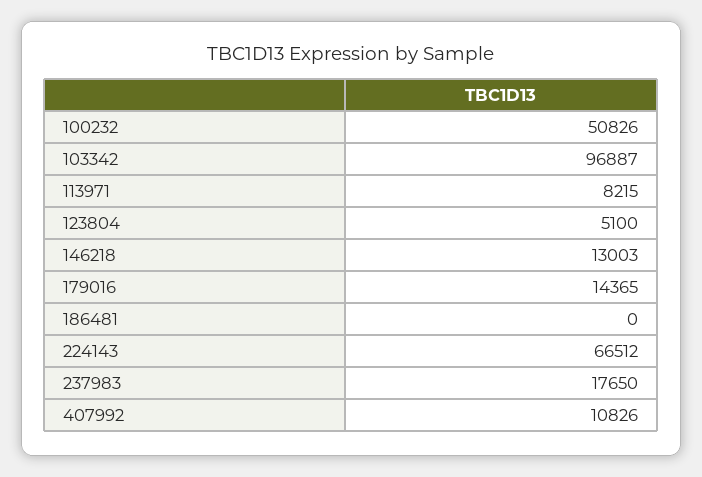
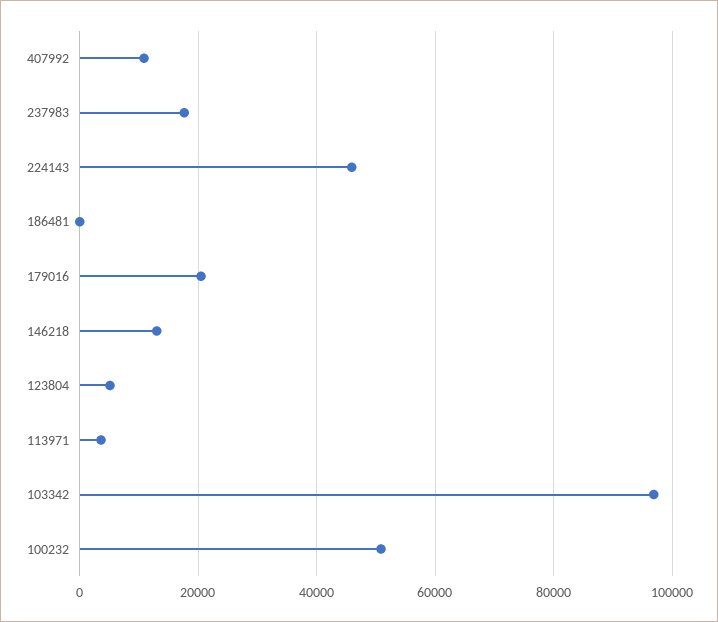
  {
    "100232": 50826,
    "103342": 96887,
-   "113971": 8215,
+   "113971": 4000,
    "123804": 5100,
    "146218": 13003,
-   "179016": 14365,
+   "179016": 20000,
    "186481": 0,
-   "224143": 66512,
+   "224143": 46000,
    "237983": 17650,
    "407992": 10826
  }

